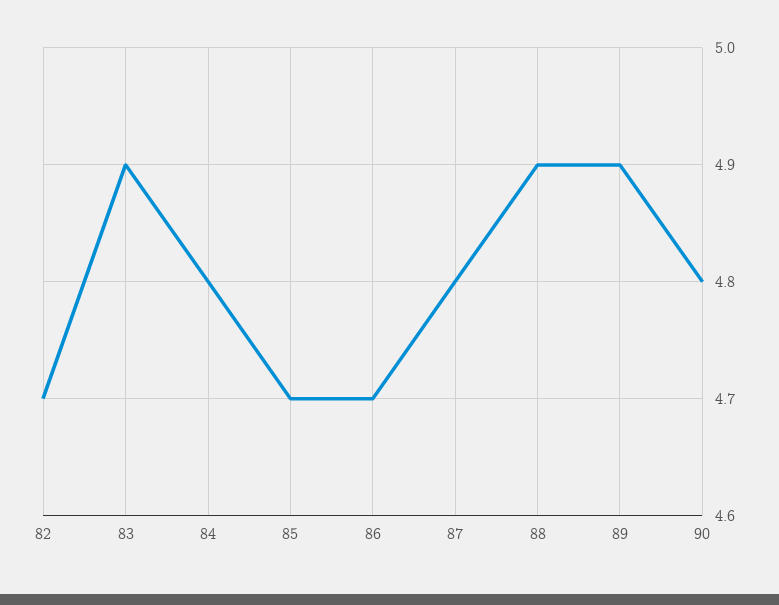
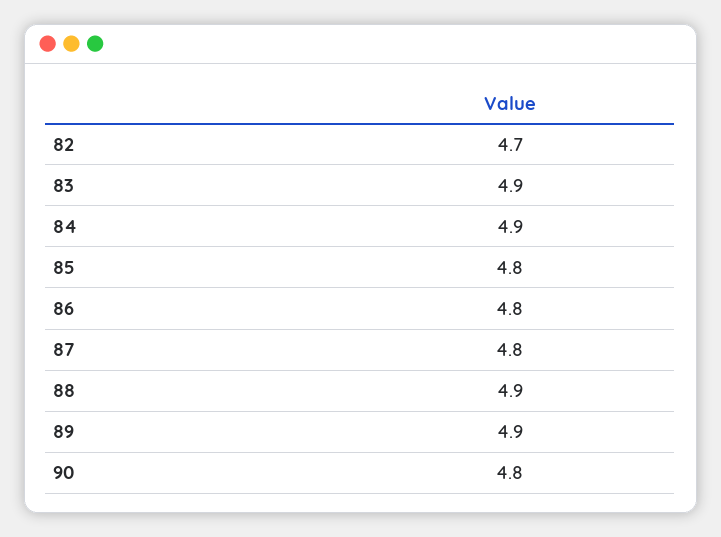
  {
    "82": 4.7,
    "83": 4.9,
-   "84": 4.8,
+   "84": 4.9,
-   "85": 4.7,
+   "85": 4.8,
-   "86": 4.7,
+   "86": 4.8,
    "87": 4.8,
    "88": 4.9,
    "89": 4.9,
    "90": 4.8
  }

